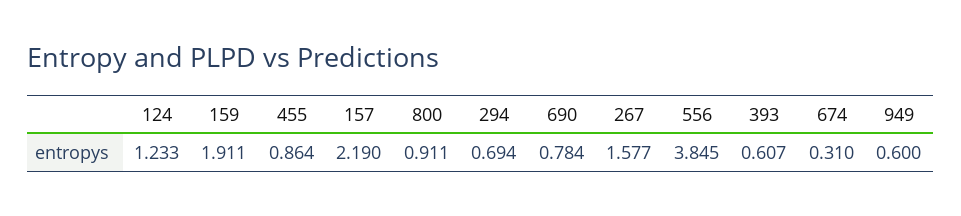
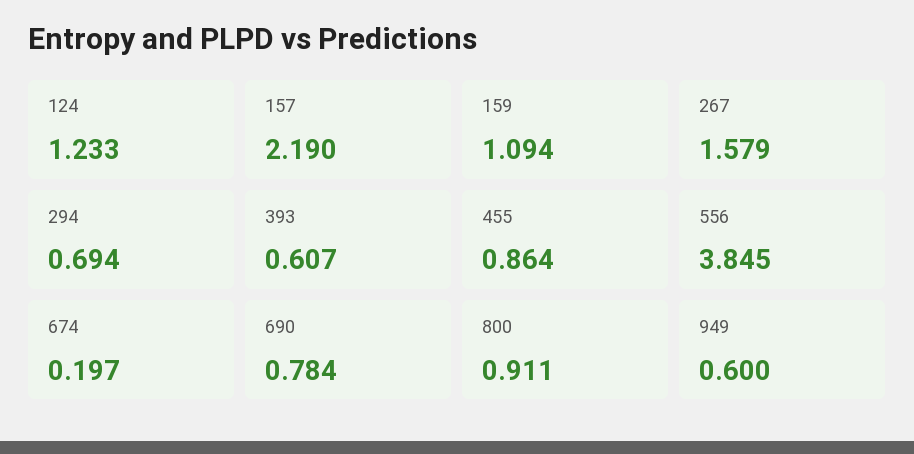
  {
    "124": 1.233,
-   "159": 1.911,
+   "159": 1.094,
    "455": 0.864,
    "157": 2.19,
    "800": 0.911,
    "294": 0.694,
    "690": 0.784,
-   "267": 1.577,
+   "267": 1.579,
    "556": 3.845,
    "393": 0.607,
-   "674": 0.31,
+   "674": 0.197,
    "949": 0.6
  }

